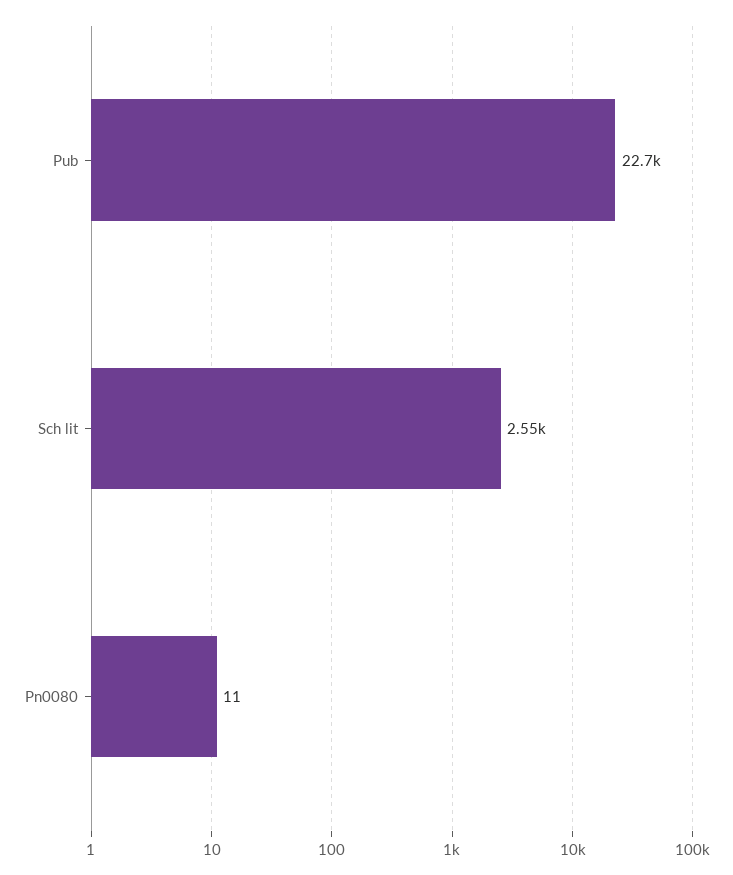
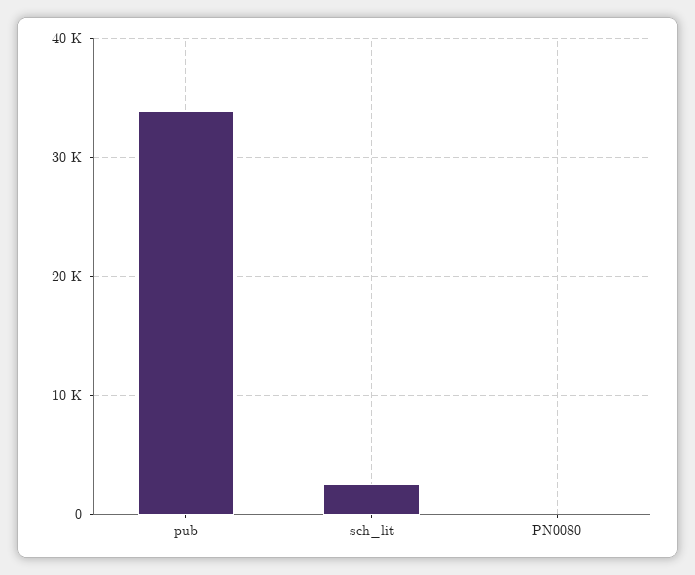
  {
-   "Pub": 22700,
+   "Pub": 34000,
    "Sch lit": 2550,
    "Pn0080": 11
  }

